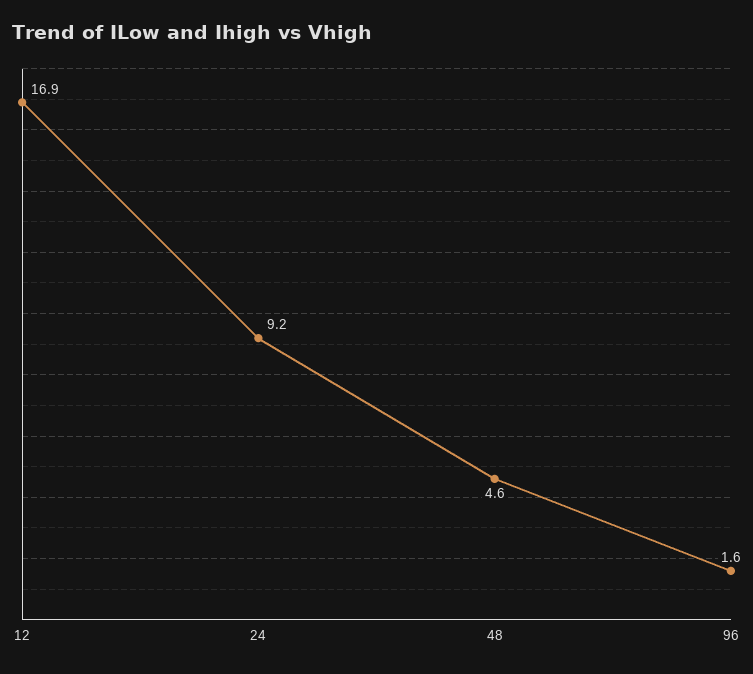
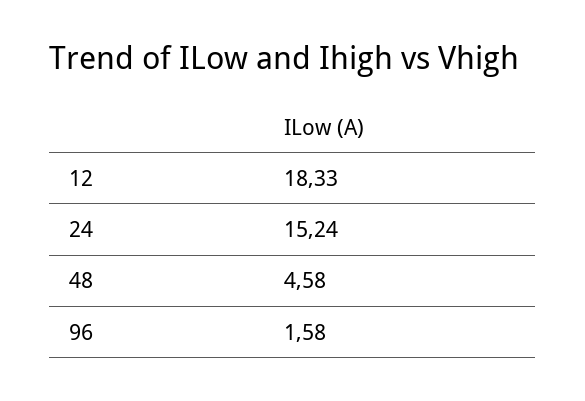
  {
-   "12": 16.9,
+   "12": 18.33,
-   "24": 9.2,
+   "24": 15.24,
    "48": 4.58,
    "96": 1.58
  }

